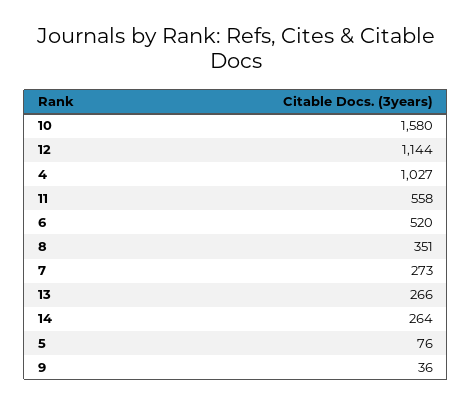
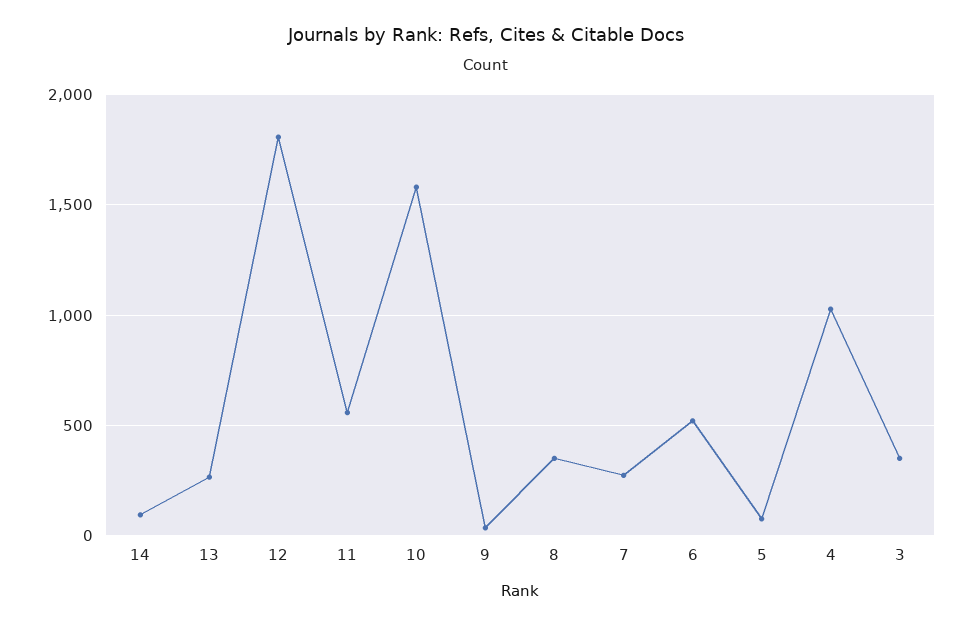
  {
    "10": 1580,
-   "12": 1144,
+   "12": 1800,
    "4": 1027,
    "11": 558,
    "6": 520,
    "8": 351,
    "7": 273,
    "13": 266,
-   "14": 264,
+   "14": 100,
    "5": 76,
-   "9": 36
+   "9": 36,
+   "3": 350
  }

